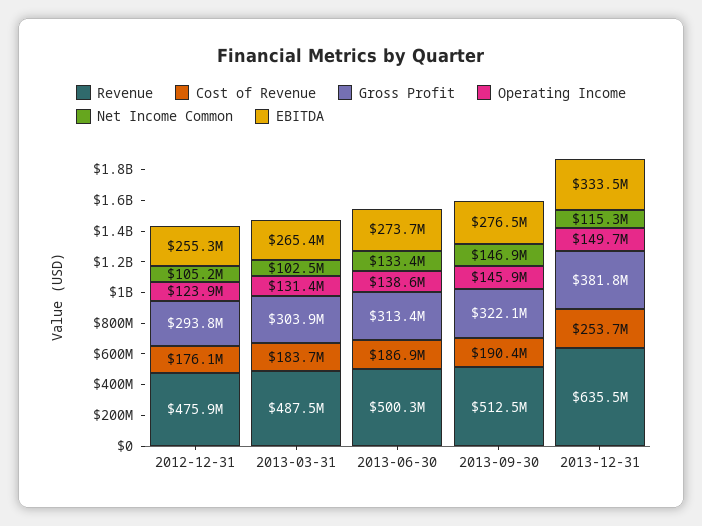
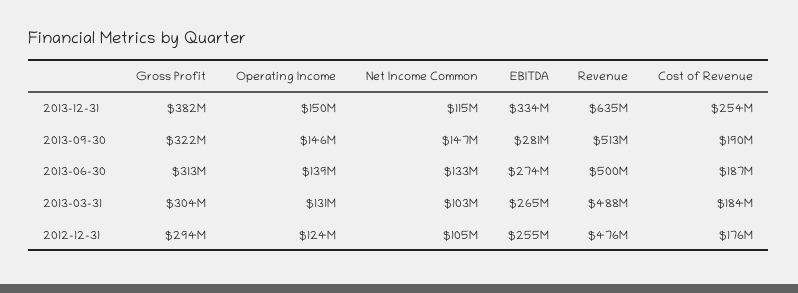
  {
    "Revenue": {
      "2012-12-31": 475900000,
      "2013-03-31": 487500000,
      "2013-06-30": 500300000,
      "2013-09-30": 512500000,
      "2013-12-31": 635500000
    },
    "Cost of Revenue": {
      "2012-12-31": 176100000,
      "2013-03-31": 183700000,
      "2013-06-30": 186900000,
      "2013-09-30": 190400000,
      "2013-12-31": 253700000
    },
    "Gross Profit": {
      "2012-12-31": 293800000,
      "2013-03-31": 303900000,
      "2013-06-30": 313400000,
      "2013-09-30": 322100000,
      "2013-12-31": 381800000
    },
    "Operating Income": {
      "2012-12-31": 123900000,
      "2013-03-31": 131400000,
      "2013-06-30": 138600000,
      "2013-09-30": 145900000,
      "2013-12-31": 149700000
    },
    "Net Income Common": {
      "2012-12-31": 105200000,
      "2013-03-31": 102500000,
      "2013-06-30": 133400000,
      "2013-09-30": 146900000,
      "2013-12-31": 115300000
    },
    "EBITDA": {
      "2012-12-31": 255300000,
      "2013-03-31": 265400000,
      "2013-06-30": 273700000,
-     "2013-09-30": 276500000,
+     "2013-09-30": 281000000,
      "2013-12-31": 333500000
    }
  }

